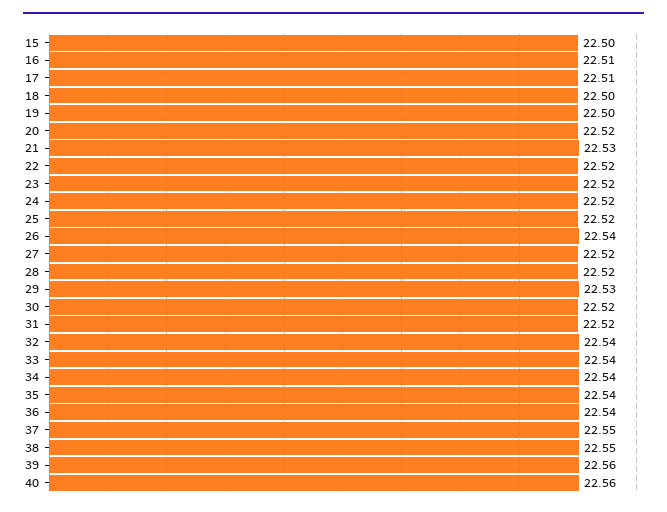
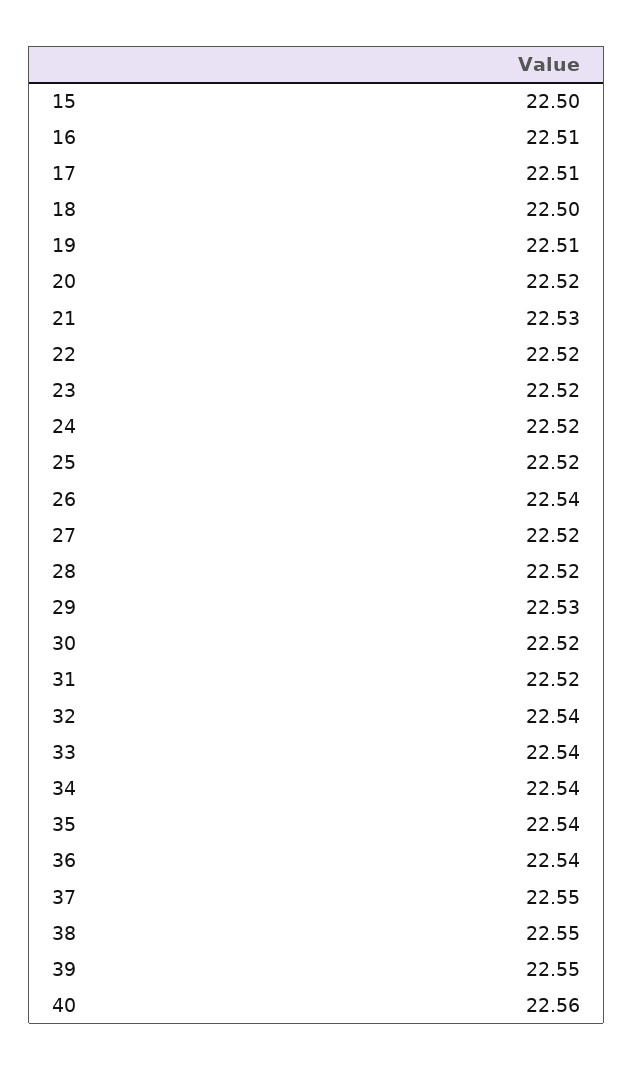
  {
    "15": 22.5,
    "16": 22.51,
    "17": 22.51,
    "18": 22.5,
-   "19": 22.5,
+   "19": 22.51,
    "20": 22.52,
    "21": 22.53,
    "22": 22.52,
    "23": 22.52,
    "24": 22.52,
    "25": 22.52,
    "26": 22.54,
    "27": 22.52,
    "28": 22.52,
    "29": 22.53,
    "30": 22.52,
    "31": 22.52,
    "32": 22.54,
    "33": 22.54,
    "34": 22.54,
    "35": 22.54,
    "36": 22.54,
    "37": 22.55,
    "38": 22.55,
-   "39": 22.56,
+   "39": 22.55,
    "40": 22.56
  }

